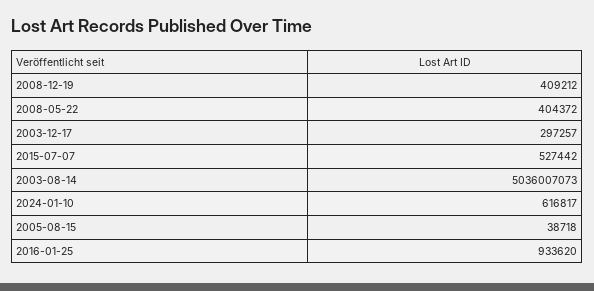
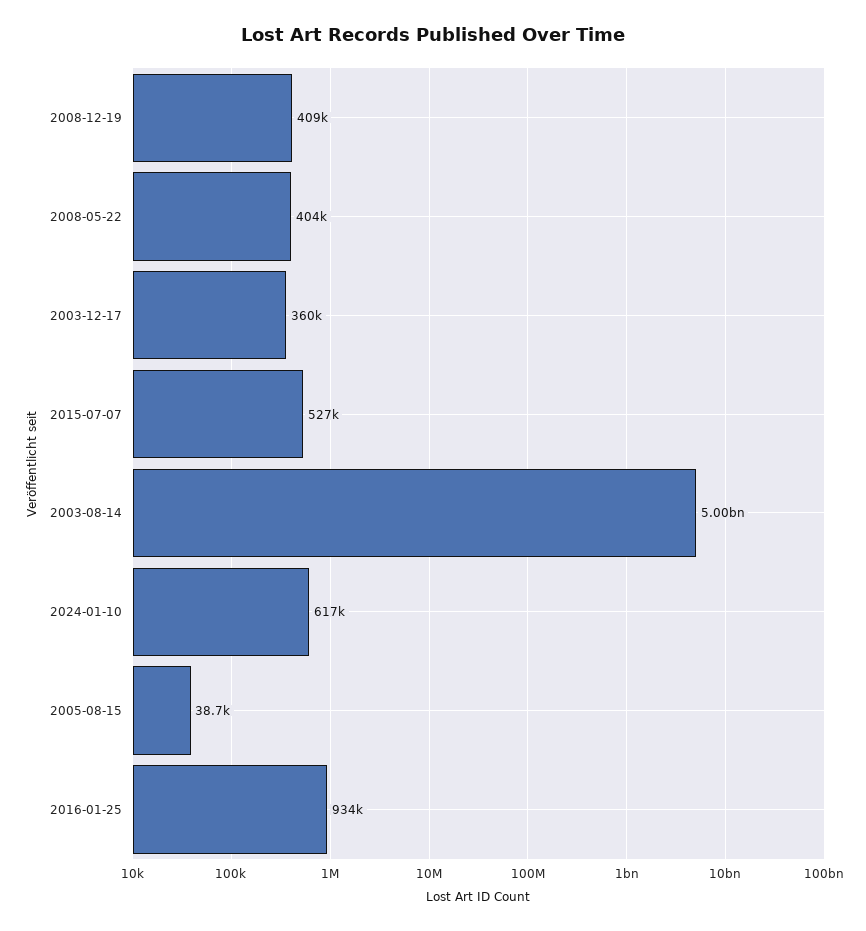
  {
    "2008-12-19": 409212,
    "2008-05-22": 404372,
-   "2003-12-17": 297257,
+   "2003-12-17": 360000,
    "2015-07-07": 527442,
-   "2003-08-14": 5036007073,
+   "2003-08-14": 5000000000,
    "2024-01-10": 616817,
    "2005-08-15": 38718,
    "2016-01-25": 933620
  }

